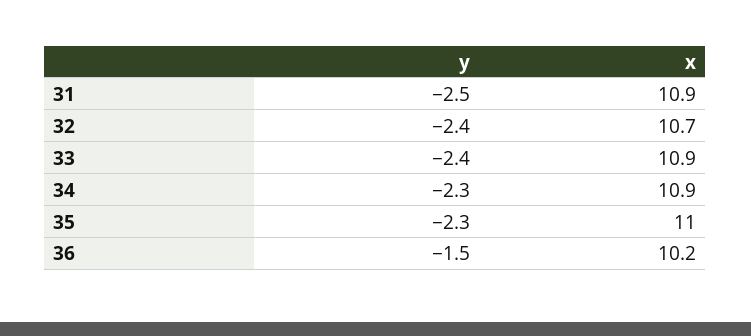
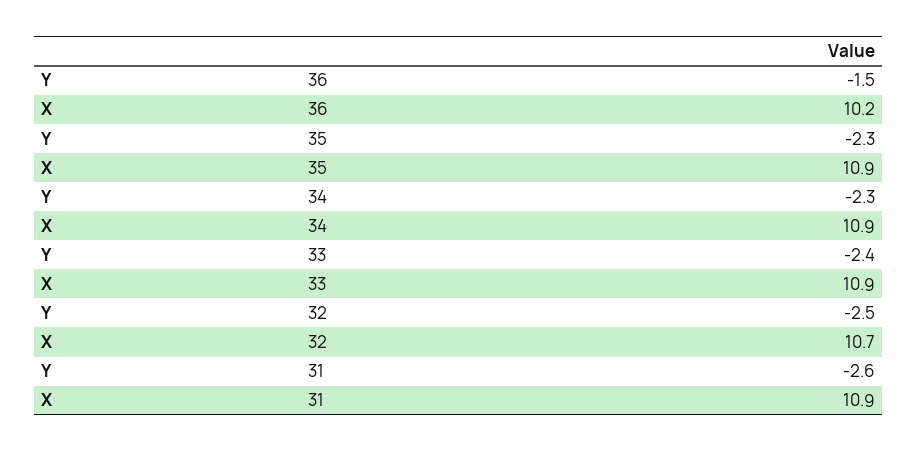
  {
    "y": {
-     "31": -2.5,
+     "31": -2.6,
-     "32": -2.4,
+     "32": -2.5,
      "33": -2.4,
      "34": -2.3,
      "35": -2.3,
      "36": -1.5
    },
    "x": {
      "31": 10.9,
      "32": 10.7,
      "33": 10.9,
      "34": 10.9,
-     "35": 11,
+     "35": 10.9,
      "36": 10.2
    }
  }

